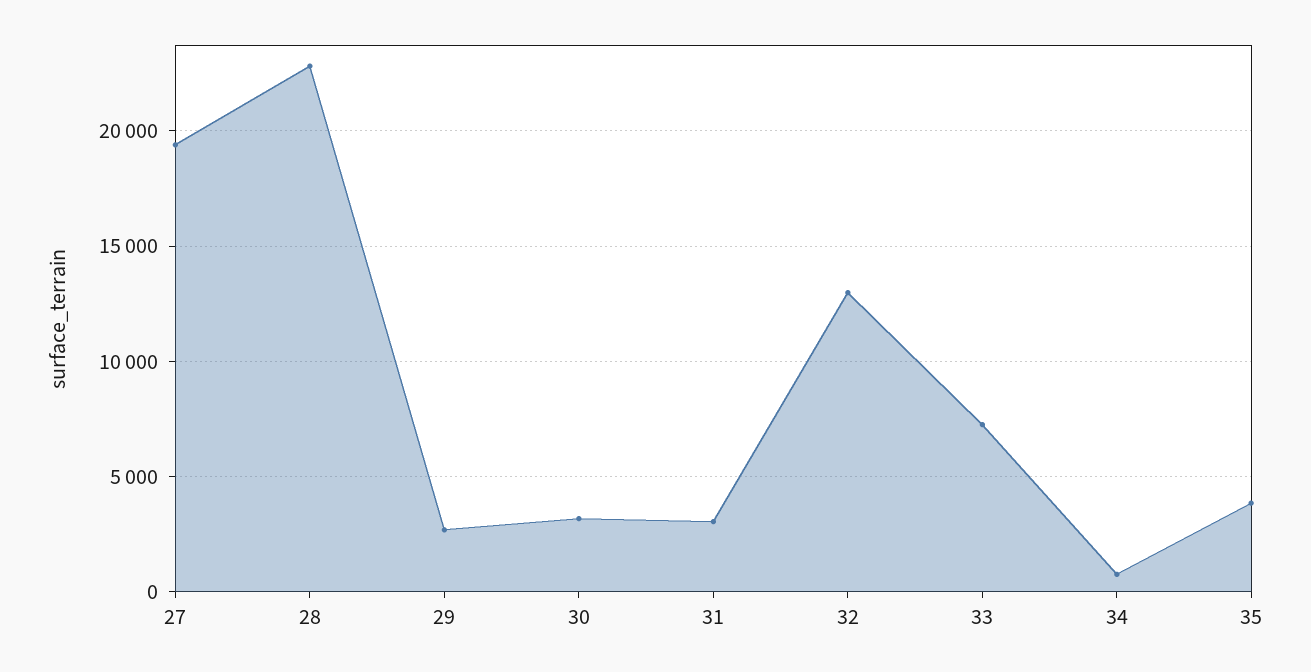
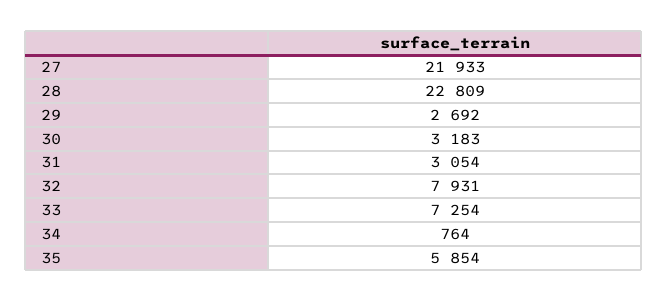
  {
-   "27": 19500,
+   "27": 21933,
    "28": 22809,
    "29": 2692,
    "30": 3183,
    "31": 3054,
-   "32": 13000,
+   "32": 7931,
    "33": 7254,
    "34": 764,
-   "35": 4000
+   "35": 5854
  }

